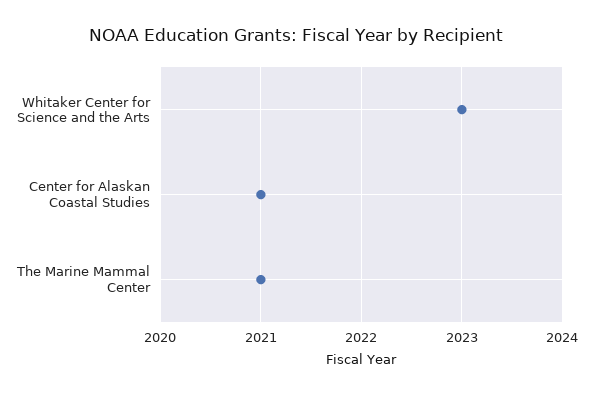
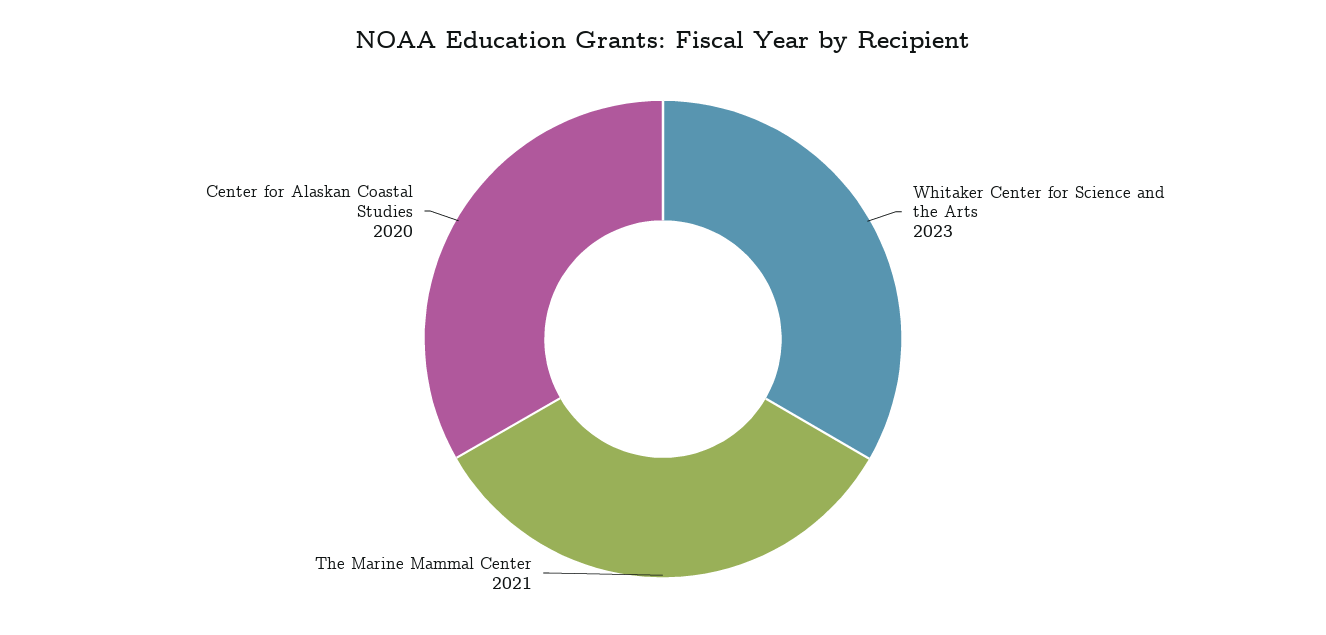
  {
    "Whitaker Center for Science and the Arts": 2023,
-   "Center for Alaskan Coastal Studies": 2021,
+   "Center for Alaskan Coastal Studies": 2020,
    "The Marine Mammal Center": 2021
  }

